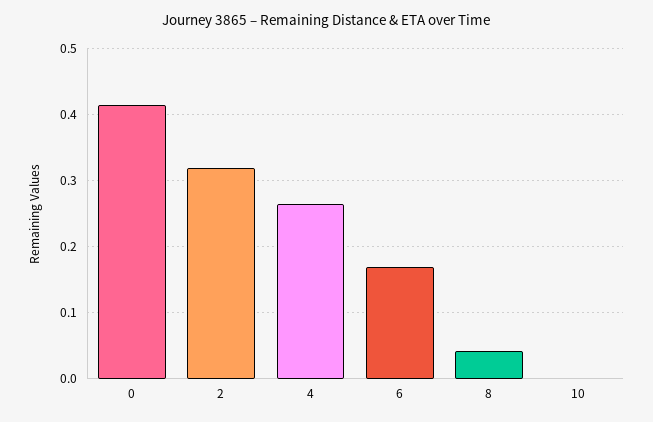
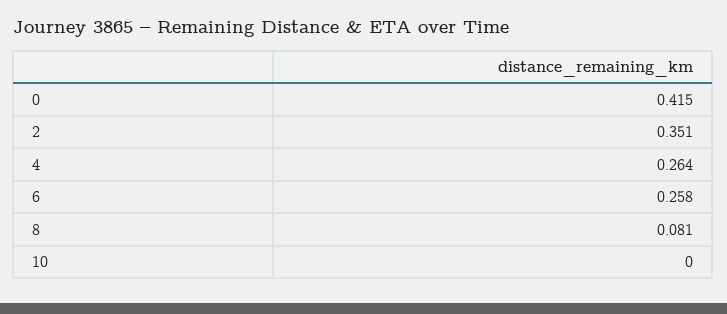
  {
    "0": 0.415,
-   "2": 0.32,
+   "2": 0.351,
    "4": 0.264,
-   "6": 0.17,
+   "6": 0.258,
-   "8": 0.04,
+   "8": 0.081,
    "10": 0
  }

